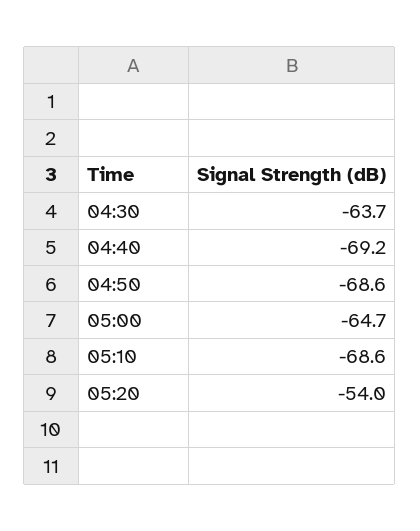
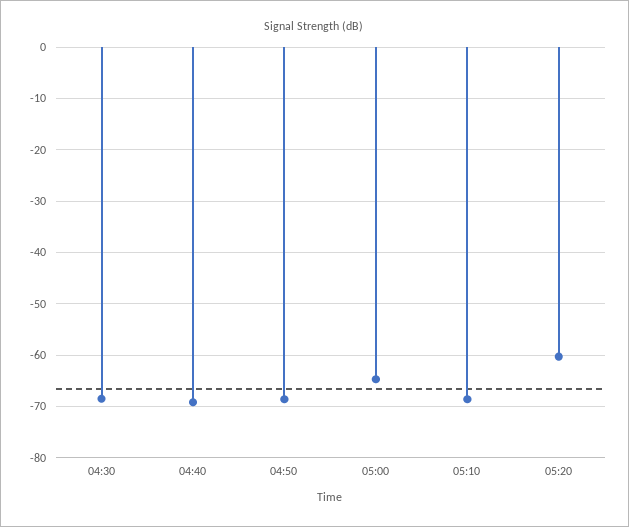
  {
-   "04:30": -63.7,
+   "04:30": -68,
    "04:40": -69.2,
    "04:50": -68.6,
    "05:00": -64.7,
    "05:10": -68.6,
-   "05:20": -54
+   "05:20": -60
  }

